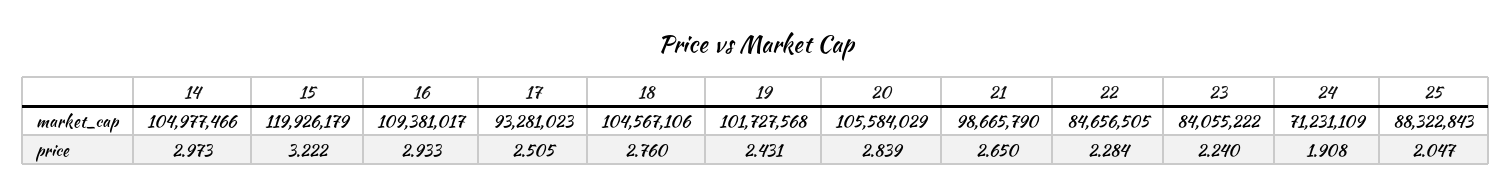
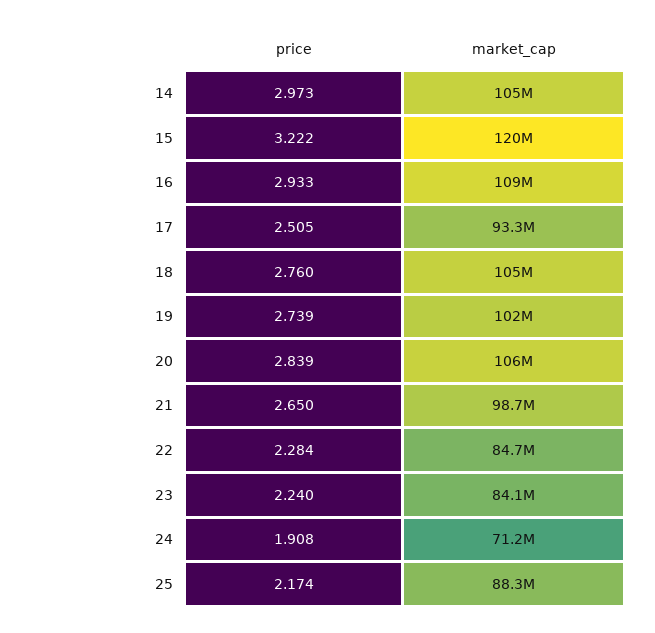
  {
    "14": {
      "market_cap": 104977466,
      "price": 2.973
    },
    "15": {
      "market_cap": 119926179,
      "price": 3.222
    },
    "16": {
      "market_cap": 109381017,
      "price": 2.933
    },
    "17": {
      "market_cap": 93281023,
      "price": 2.505
    },
    "18": {
      "market_cap": 104567106,
      "price": 2.76
    },
    "19": {
      "market_cap": 101727568,
-     "price": 2.431
+     "price": 2.739
    },
    "20": {
      "market_cap": 105584029,
      "price": 2.839
    },
    "21": {
      "market_cap": 98665790,
      "price": 2.65
    },
    "22": {
      "market_cap": 84656505,
      "price": 2.284
    },
    "23": {
      "market_cap": 84055222,
      "price": 2.24
    },
    "24": {
      "market_cap": 71231109,
      "price": 1.908
    },
    "25": {
      "market_cap": 88322843,
-     "price": 2.047
+     "price": 2.174
    }
  }

